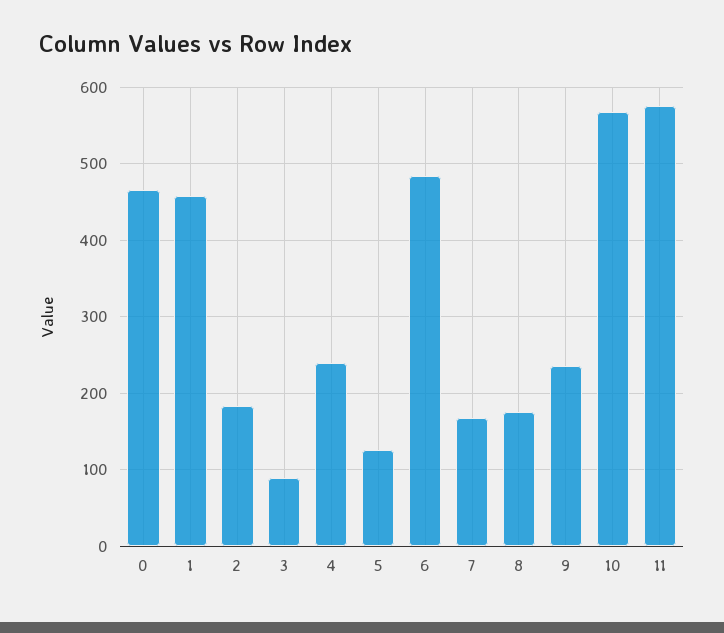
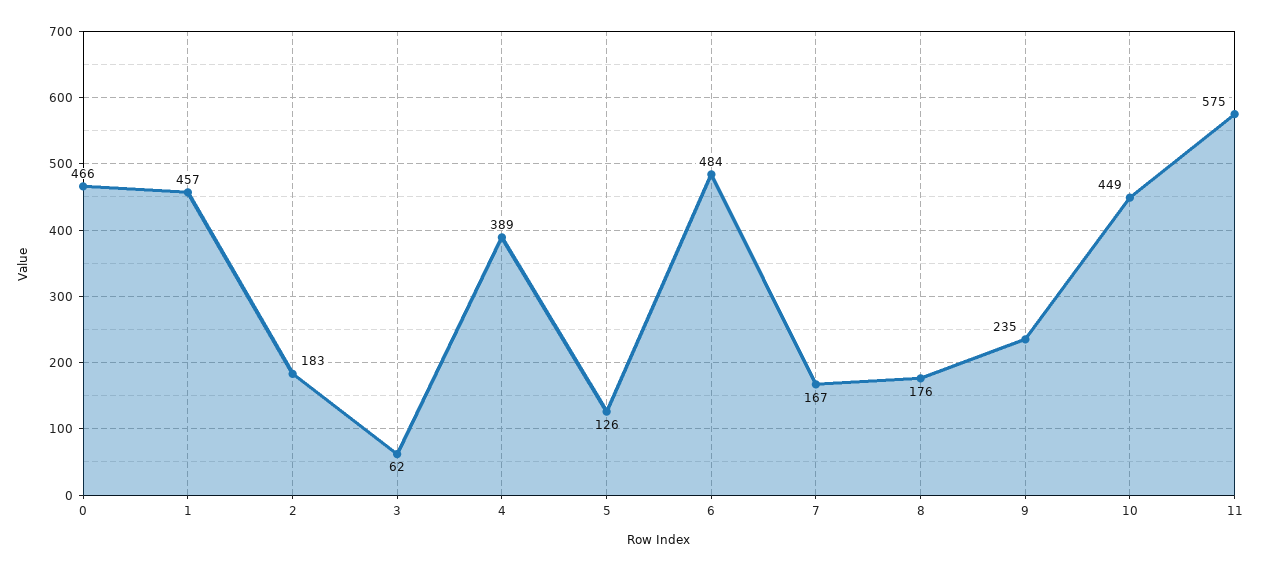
  {
    "0": 466,
    "1": 457,
    "2": 183,
-   "3": 90,
+   "3": 62,
-   "4": 240,
+   "4": 389,
    "5": 126,
    "6": 484,
    "7": 167,
    "8": 176,
    "9": 235,
-   "10": 570,
+   "10": 449,
    "11": 575
  }

